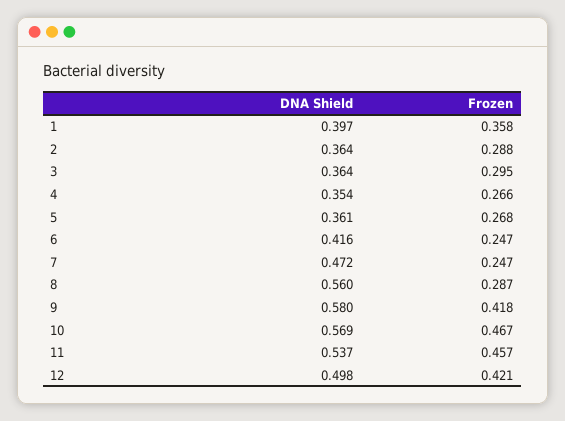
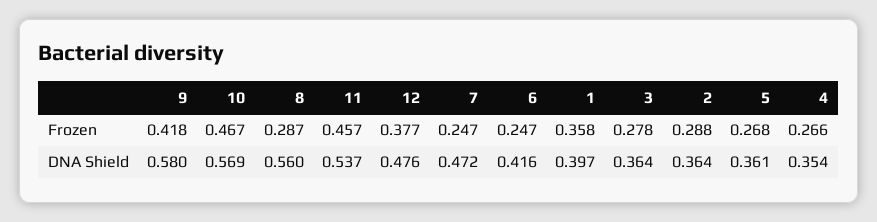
  {
    "DNA Shield": {
      "1": 0.397,
      "2": 0.364,
      "3": 0.364,
      "4": 0.354,
      "5": 0.361,
      "6": 0.416,
      "7": 0.472,
      "8": 0.56,
      "9": 0.58,
      "10": 0.569,
      "11": 0.537,
-     "12": 0.498
+     "12": 0.476
    },
    "Frozen": {
      "1": 0.358,
      "2": 0.288,
-     "3": 0.295,
+     "3": 0.278,
      "4": 0.266,
      "5": 0.268,
      "6": 0.247,
      "7": 0.247,
      "8": 0.287,
      "9": 0.418,
      "10": 0.467,
      "11": 0.457,
-     "12": 0.421
+     "12": 0.377
    }
  }

